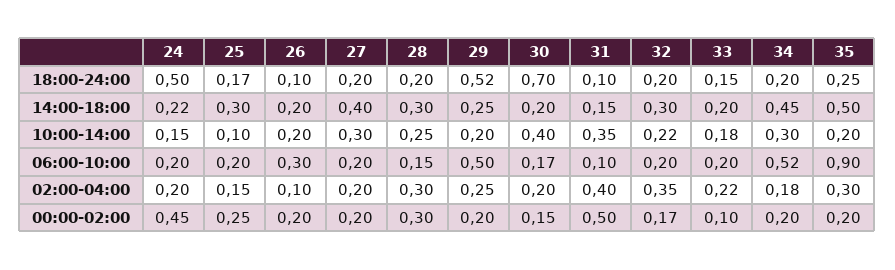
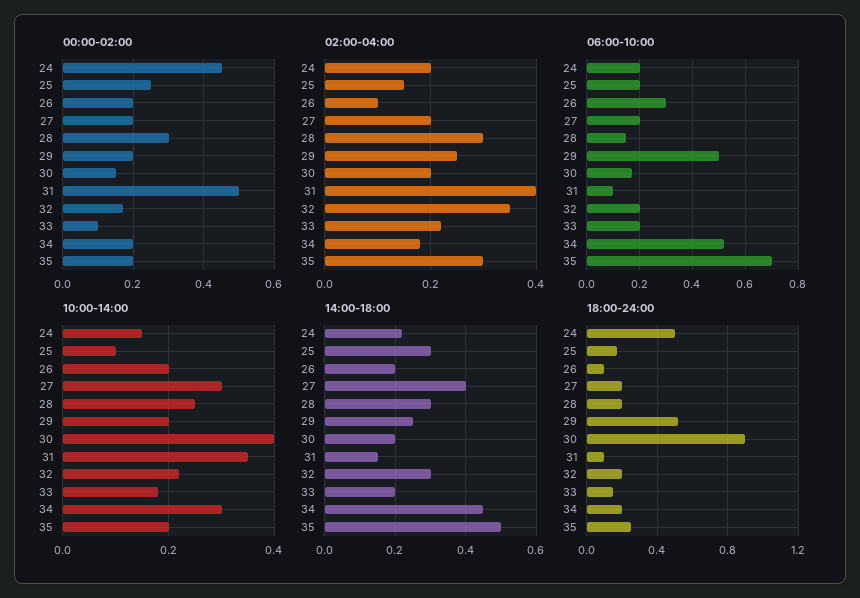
  {
    "18:00-24:00": {
      "24": 0.5,
      "25": 0.17,
      "26": 0.1,
      "27": 0.2,
      "28": 0.2,
      "29": 0.52,
-     "30": 0.7,
+     "30": 0.9,
      "31": 0.1,
      "32": 0.2,
      "33": 0.15,
      "34": 0.2,
      "35": 0.25
    },
    "14:00-18:00": {
      "24": 0.22,
      "25": 0.3,
      "26": 0.2,
      "27": 0.4,
      "28": 0.3,
      "29": 0.25,
      "30": 0.2,
      "31": 0.15,
      "32": 0.3,
      "33": 0.2,
      "34": 0.45,
      "35": 0.5
    },
    "10:00-14:00": {
      "24": 0.15,
      "25": 0.1,
      "26": 0.2,
      "27": 0.3,
      "28": 0.25,
      "29": 0.2,
      "30": 0.4,
      "31": 0.35,
      "32": 0.22,
      "33": 0.18,
      "34": 0.3,
      "35": 0.2
    },
    "06:00-10:00": {
      "24": 0.2,
      "25": 0.2,
      "26": 0.3,
      "27": 0.2,
      "28": 0.15,
      "29": 0.5,
      "30": 0.17,
      "31": 0.1,
      "32": 0.2,
      "33": 0.2,
      "34": 0.52,
-     "35": 0.9
+     "35": 0.7
    },
    "02:00-04:00": {
      "24": 0.2,
      "25": 0.15,
      "26": 0.1,
      "27": 0.2,
      "28": 0.3,
      "29": 0.25,
      "30": 0.2,
      "31": 0.4,
      "32": 0.35,
      "33": 0.22,
      "34": 0.18,
      "35": 0.3
    },
    "00:00-02:00": {
      "24": 0.45,
      "25": 0.25,
      "26": 0.2,
      "27": 0.2,
      "28": 0.3,
      "29": 0.2,
      "30": 0.15,
      "31": 0.5,
      "32": 0.17,
      "33": 0.1,
      "34": 0.2,
      "35": 0.2
    }
  }

